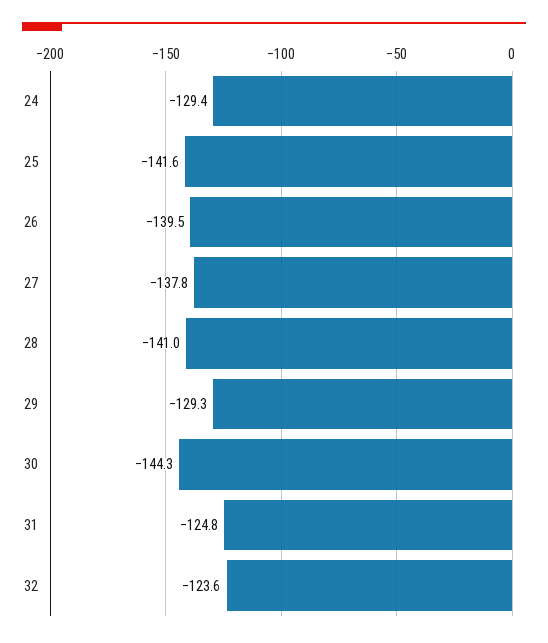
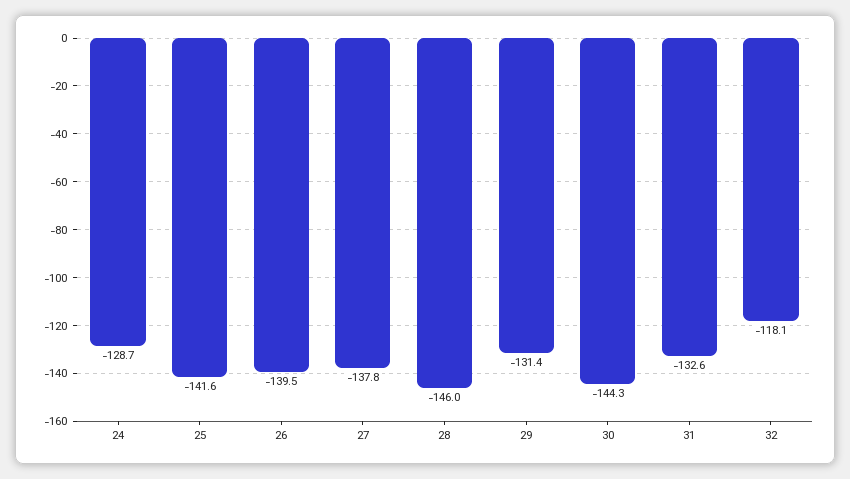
  {
-   "24": -129.4,
+   "24": -128.7,
    "25": -141.6,
    "26": -139.5,
    "27": -137.8,
-   "28": -141,
+   "28": -146,
-   "29": -129.3,
+   "29": -131.4,
    "30": -144.3,
-   "31": -124.8,
+   "31": -132.6,
-   "32": -123.6
+   "32": -118.1
  }

